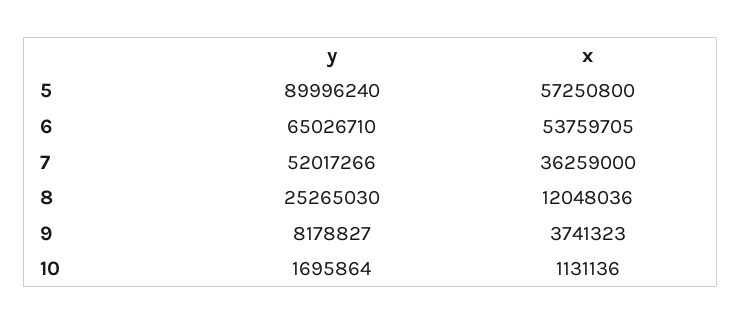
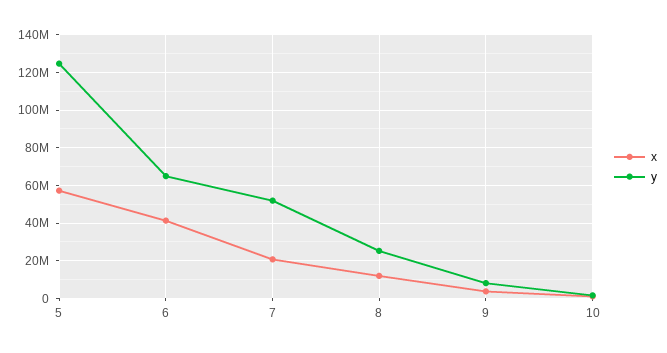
  {
    "y": {
-     "5": 89996240,
+     "5": 125000000,
      "6": 65026710,
      "7": 52017266,
      "8": 25265030,
      "9": 8178827,
      "10": 1695864
    },
    "x": {
      "5": 57250800,
-     "6": 53759705,
+     "6": 40000000,
-     "7": 36259000,
+     "7": 20000000,
      "8": 12048036,
      "9": 3741323,
      "10": 1131136
    }
  }

